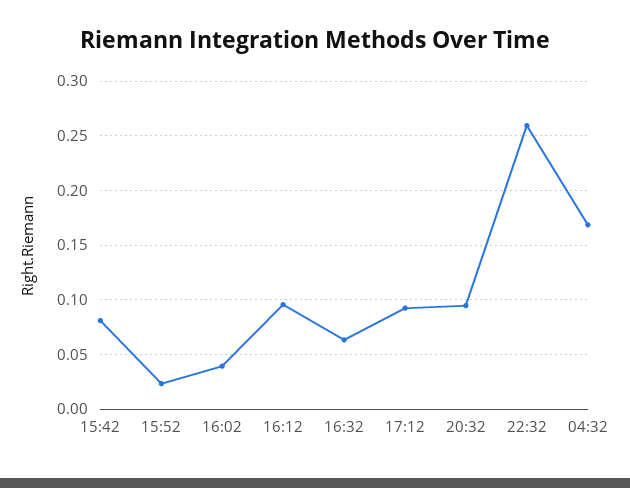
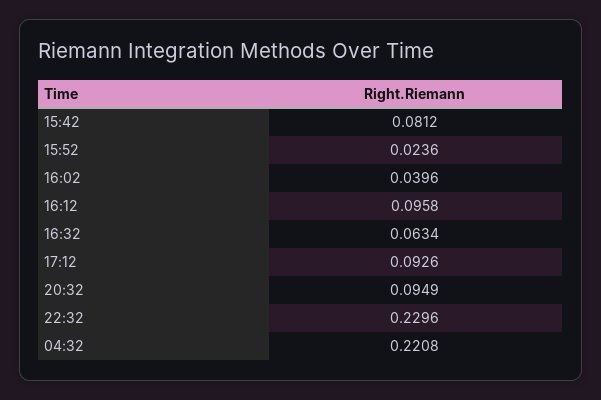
  {
    "15:42": 0.0812,
    "15:52": 0.0236,
    "16:02": 0.0396,
    "16:12": 0.0958,
    "16:32": 0.0634,
    "17:12": 0.0926,
    "20:32": 0.0949,
-   "22:32": 0.26,
+   "22:32": 0.2296,
-   "04:32": 0.17
+   "04:32": 0.2208
  }

